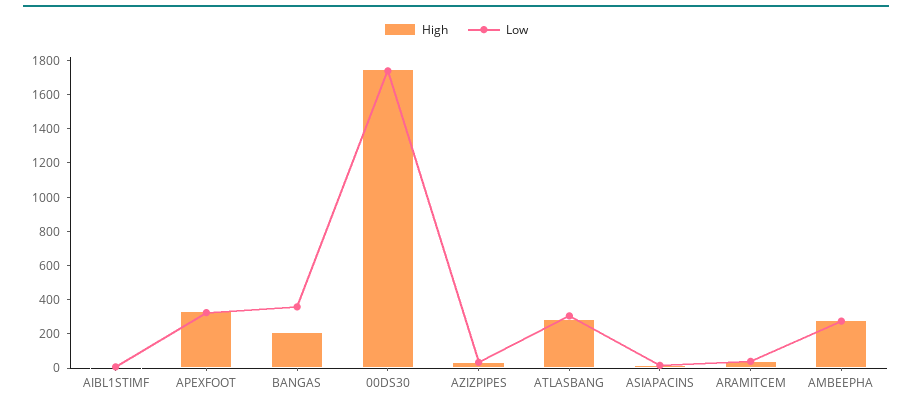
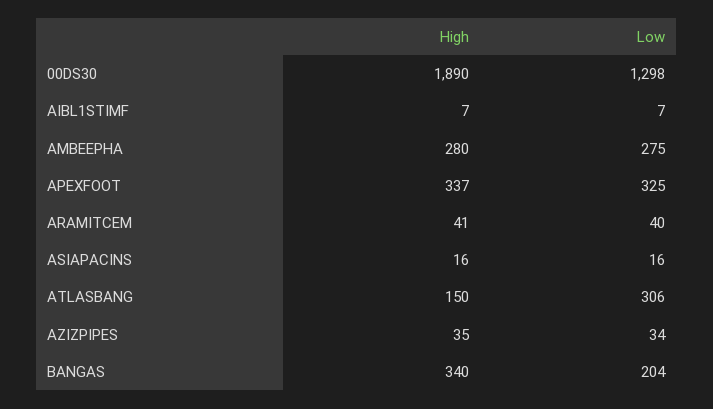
  {
    "High": {
      "AIBL1STIMF": 7,
      "APEXFOOT": 337,
-     "BANGAS": 200,
+     "BANGAS": 340,
-     "00DS30": 1750,
+     "00DS30": 1890,
      "AZIZPIPES": 35,
-     "ATLASBANG": 300,
+     "ATLASBANG": 150,
      "ASIAPACINS": 16,
      "ARAMITCEM": 41,
      "AMBEEPHA": 280
    },
    "Low": {
      "AIBL1STIMF": 7,
      "APEXFOOT": 325,
-     "BANGAS": 350,
+     "BANGAS": 204,
-     "00DS30": 1750,
+     "00DS30": 1298,
      "AZIZPIPES": 34,
      "ATLASBANG": 306,
      "ASIAPACINS": 16,
      "ARAMITCEM": 40,
      "AMBEEPHA": 275
    }
  }

